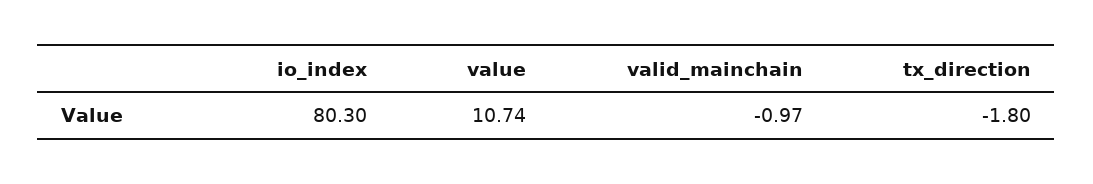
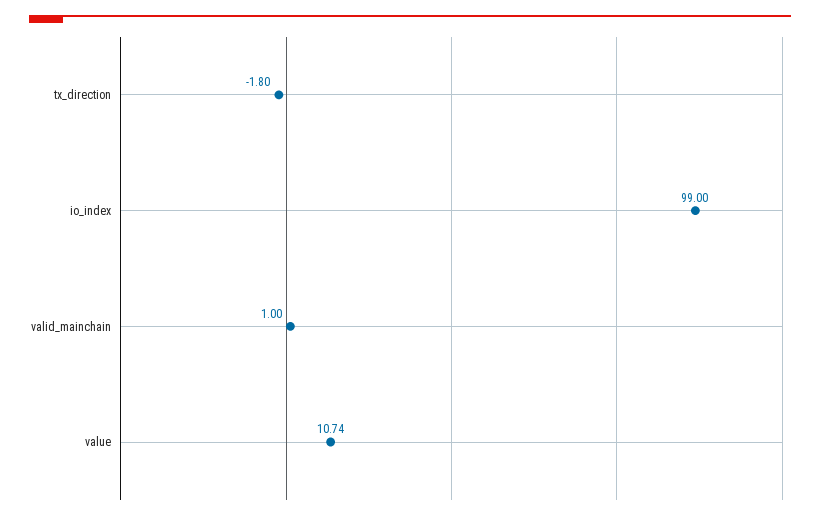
  {
-   "io_index": 80.3,
+   "io_index": 99,
    "value": 10.74,
-   "valid_mainchain": -0.97,
+   "valid_mainchain": 1,
    "tx_direction": -1.8
  }

